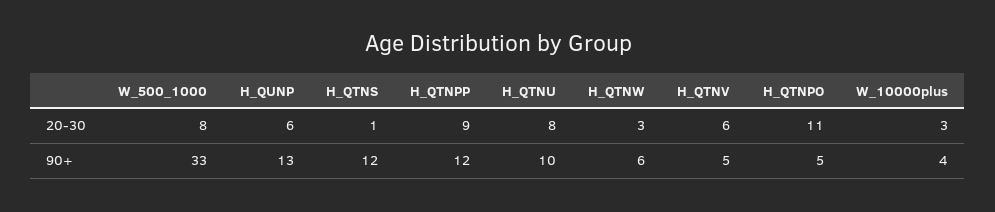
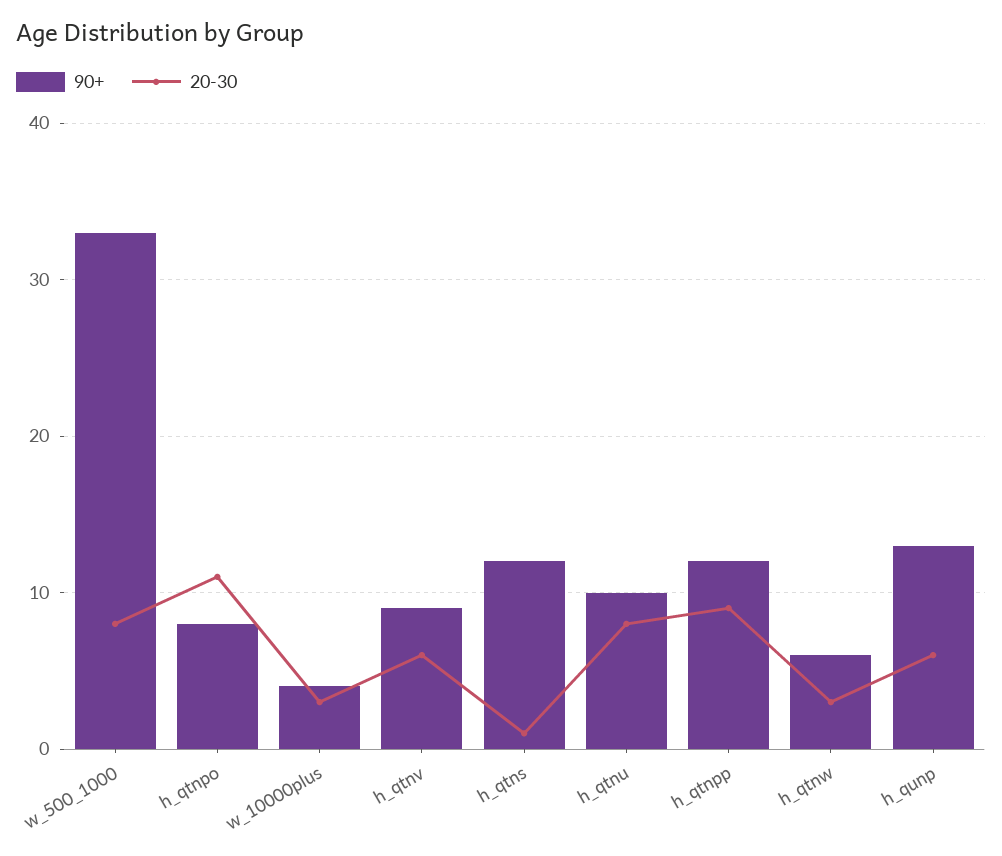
  {
    "20-30": {
      "W_500_1000": 8,
      "H_QUNP": 6,
      "H_QTNS": 1,
      "H_QTNPP": 9,
      "H_QTNU": 8,
      "H_QTNW": 3,
      "H_QTNV": 6,
      "H_QTNPO": 11,
      "W_10000plus": 3
    },
    "90+": {
      "W_500_1000": 33,
      "H_QUNP": 13,
      "H_QTNS": 12,
      "H_QTNPP": 12,
      "H_QTNU": 10,
      "H_QTNW": 6,
-     "H_QTNV": 5,
+     "H_QTNV": 9,
-     "H_QTNPO": 5,
+     "H_QTNPO": 8,
      "W_10000plus": 4
    }
  }

